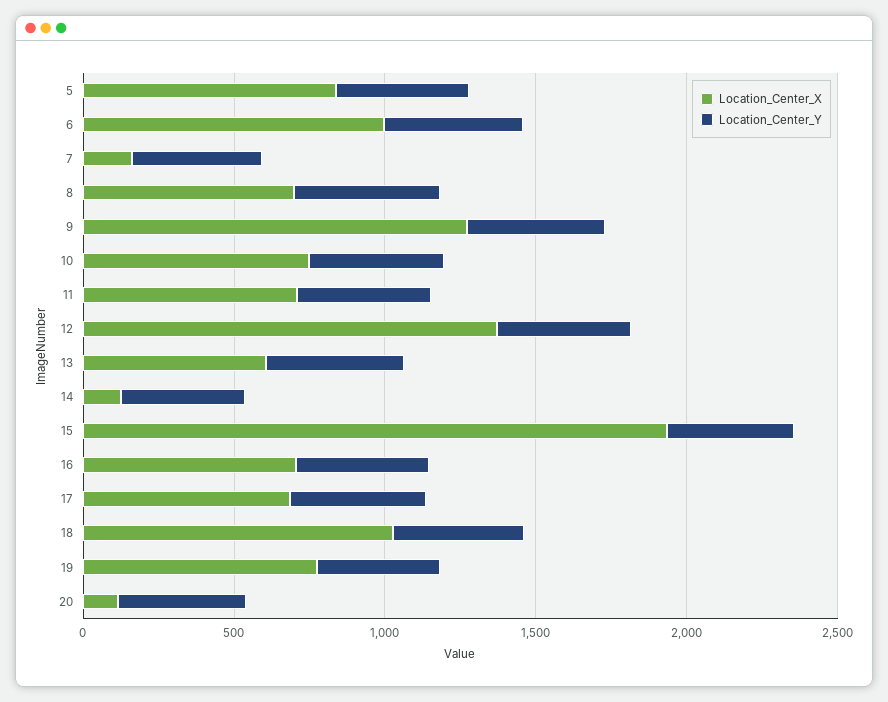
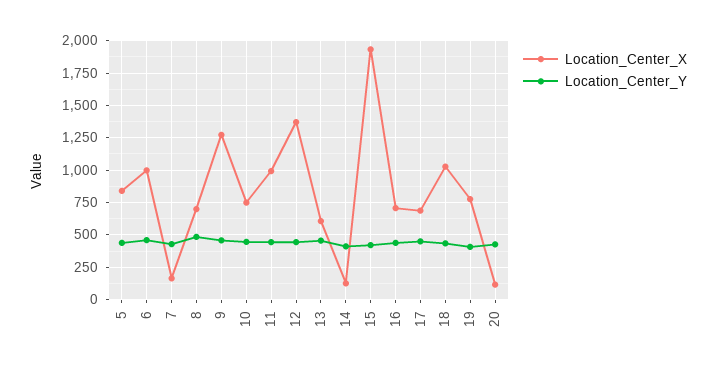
  {
    "Location_Center_X": {
      "5": 850,
      "6": 1000,
      "7": 150,
      "8": 700,
      "9": 1250,
      "10": 750,
-     "11": 700,
+     "11": 1000,
      "12": 1350,
      "13": 600,
      "14": 150,
      "15": 1950,
      "16": 700,
      "17": 700,
      "18": 1050,
      "19": 800,
      "20": 100
    },
    "Location_Center_Y": {
      "5": 450,
      "6": 450,
      "7": 450,
      "8": 500,
      "9": 450,
      "10": 450,
      "11": 450,
      "12": 450,
      "13": 450,
      "14": 400,
      "15": 400,
      "16": 450,
      "17": 450,
      "18": 450,
      "19": 400,
      "20": 450
    }
  }

